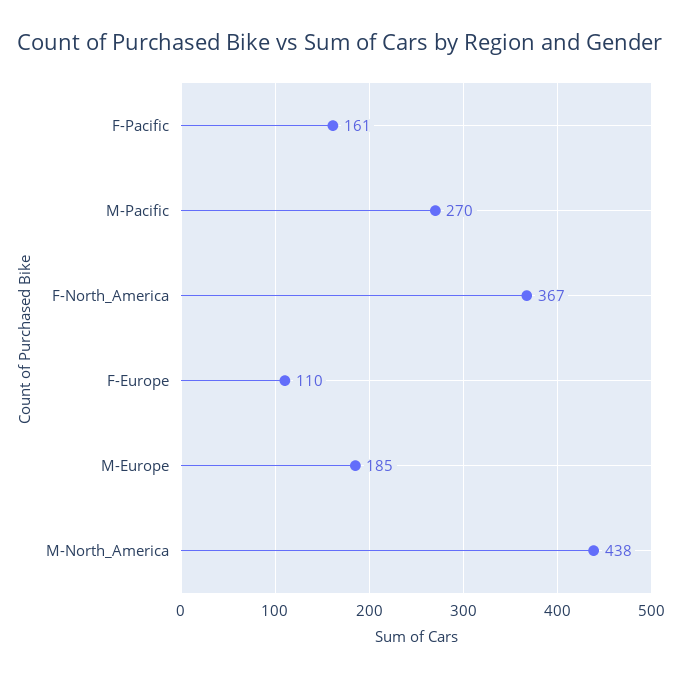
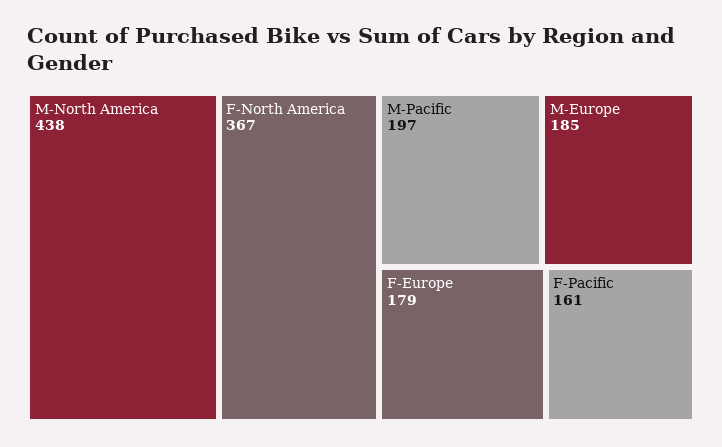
  {
    "F-Pacific": 161,
-   "M-Pacific": 270,
+   "M-Pacific": 197,
    "F-North_America": 367,
-   "F-Europe": 110,
+   "F-Europe": 179,
    "M-Europe": 185,
    "M-North_America": 438
  }

